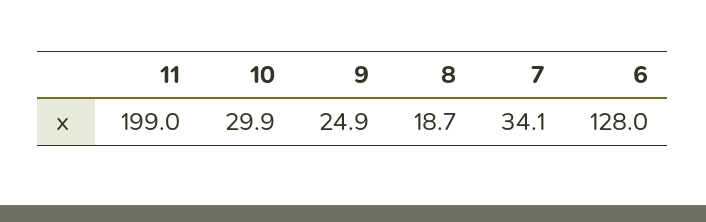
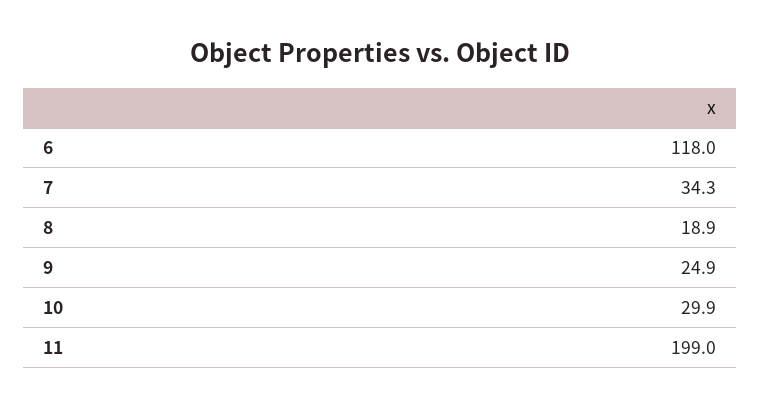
  {
    "11": 199,
    "10": 29.9,
    "9": 24.9,
-   "8": 18.7,
+   "8": 18.9,
-   "7": 34.1,
+   "7": 34.3,
-   "6": 128
+   "6": 118
  }

